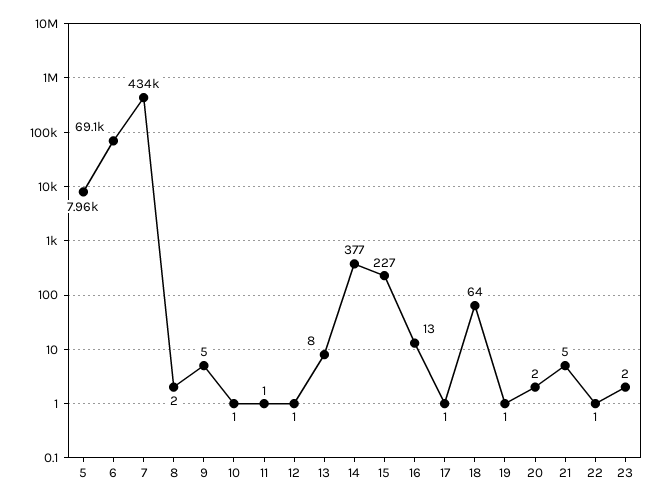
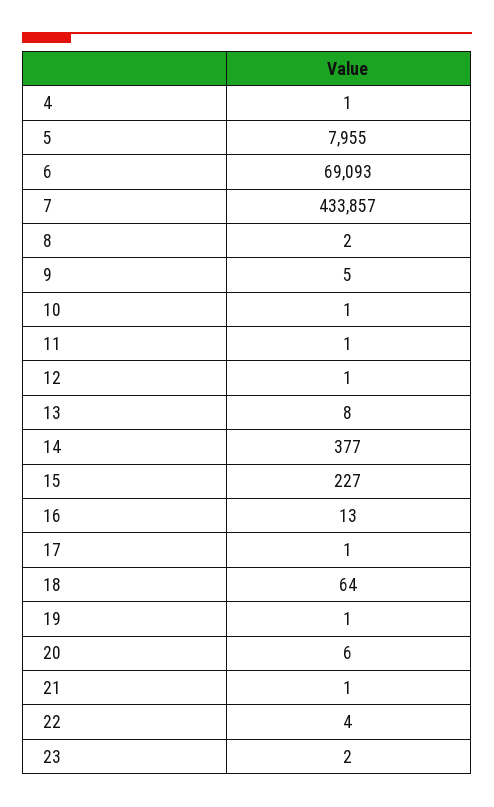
  {
    "5": 7955,
    "6": 69093,
    "7": 433857,
    "8": 2,
    "9": 5,
    "10": 1,
    "11": 1,
    "12": 1,
    "13": 8,
    "14": 377,
    "15": 227,
    "16": 13,
    "17": 1,
    "18": 64,
    "19": 1,
-   "20": 2,
+   "20": 6,
-   "21": 5,
+   "21": 1,
-   "22": 1,
+   "22": 4,
-   "23": 2
+   "23": 2,
+   "4": 1
  }

